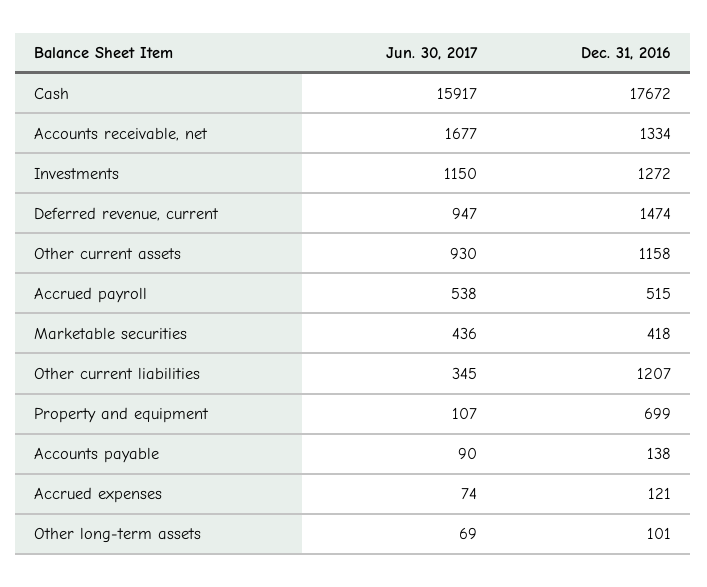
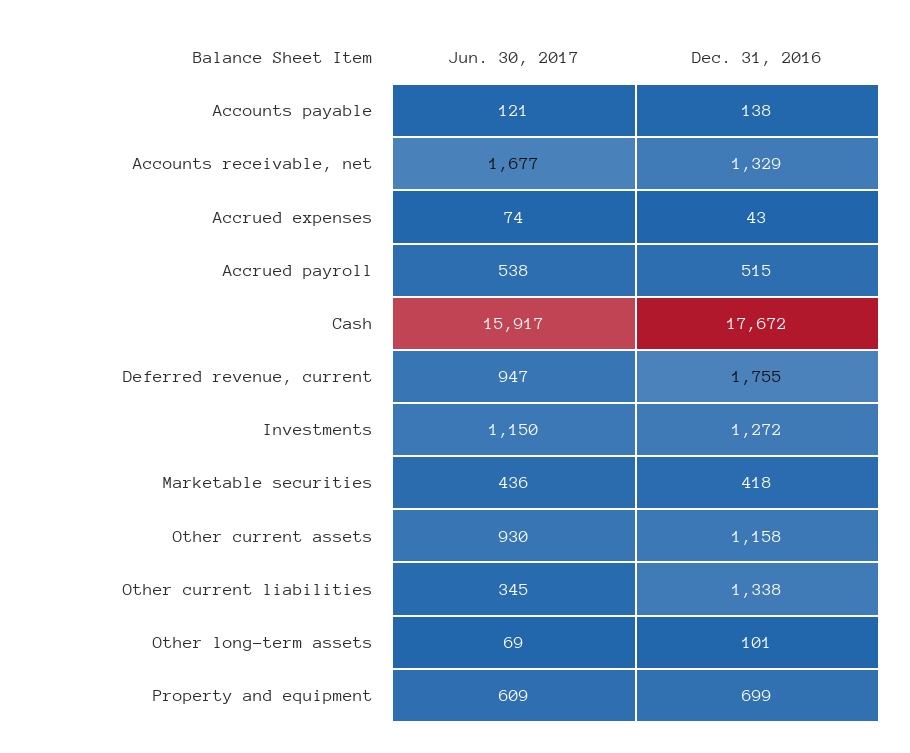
  {
    "Jun. 30, 2017": {
      "Cash": 15917,
      "Accounts receivable, net": 1677,
      "Investments": 1150,
      "Deferred revenue, current": 947,
      "Other current assets": 930,
      "Accrued payroll": 538,
      "Marketable securities": 436,
      "Other current liabilities": 345,
-     "Property and equipment": 107,
+     "Property and equipment": 609,
-     "Accounts payable": 90,
+     "Accounts payable": 121,
      "Accrued expenses": 74,
      "Other long-term assets": 69
    },
    "Dec. 31, 2016": {
      "Cash": 17672,
-     "Accounts receivable, net": 1334,
+     "Accounts receivable, net": 1329,
      "Investments": 1272,
-     "Deferred revenue, current": 1474,
+     "Deferred revenue, current": 1755,
      "Other current assets": 1158,
      "Accrued payroll": 515,
      "Marketable securities": 418,
-     "Other current liabilities": 1207,
+     "Other current liabilities": 1338,
      "Property and equipment": 699,
      "Accounts payable": 138,
-     "Accrued expenses": 121,
+     "Accrued expenses": 43,
      "Other long-term assets": 101
    }
  }

